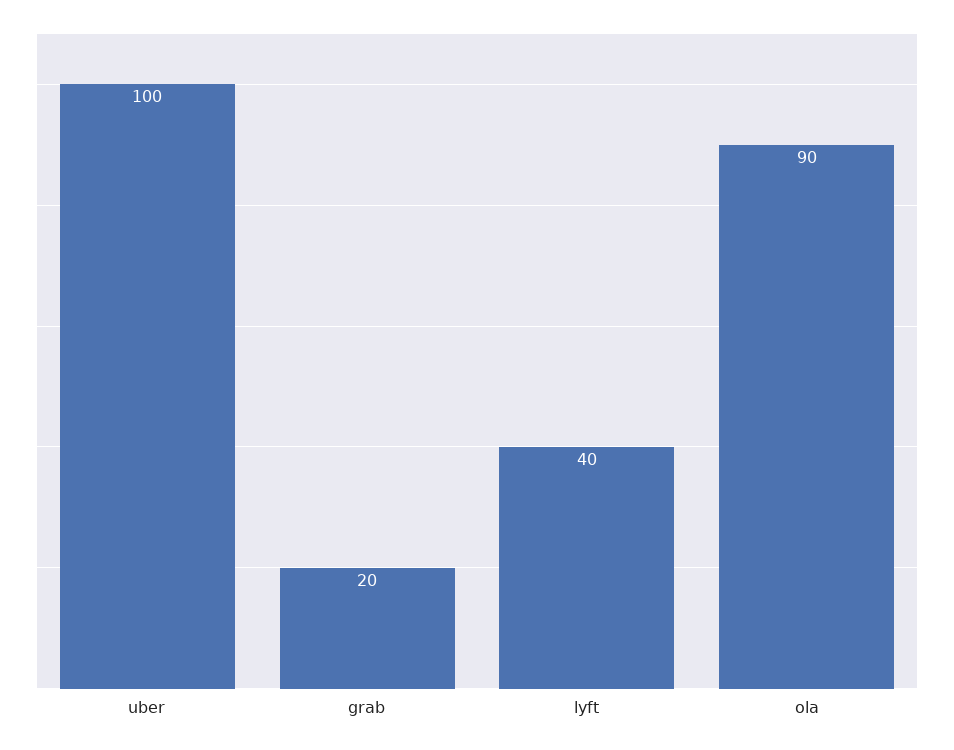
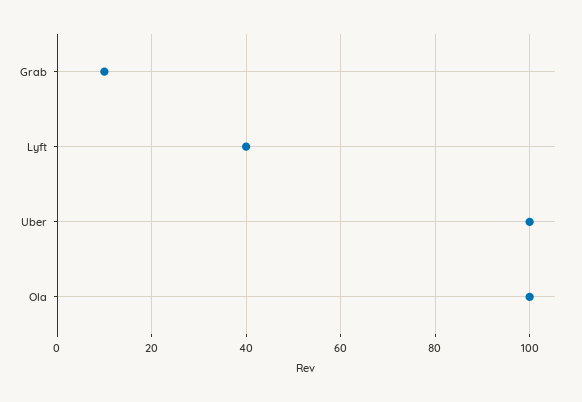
  {
    "uber": 100,
-   "grab": 20,
+   "grab": 10,
    "lyft": 40,
-   "ola": 90
+   "ola": 100
  }

